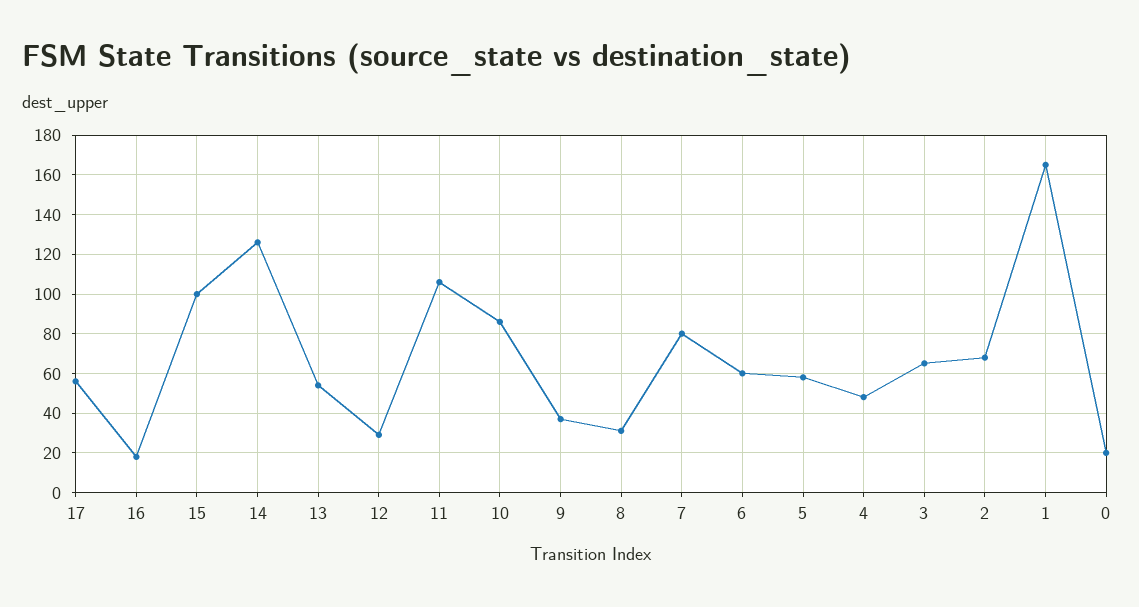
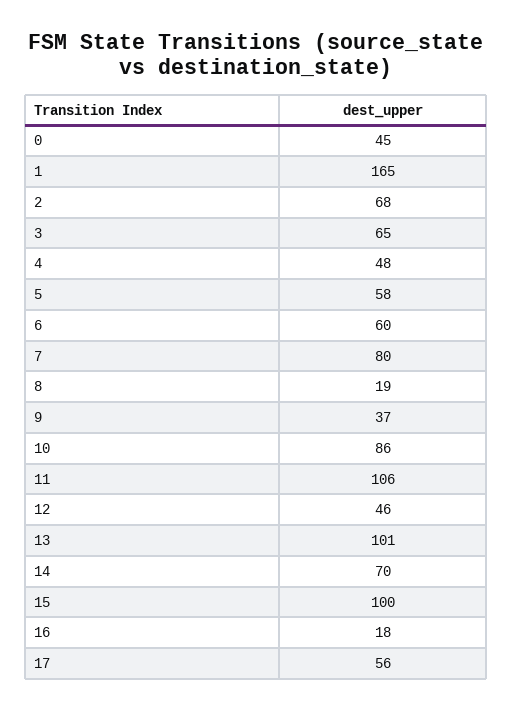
  {
    "17": 56,
    "16": 18,
    "15": 100,
-   "14": 125,
+   "14": 70,
-   "13": 55,
+   "13": 101,
-   "12": 30,
+   "12": 46,
    "11": 106,
    "10": 86,
    "9": 37,
-   "8": 30,
+   "8": 19,
    "7": 80,
    "6": 60,
    "5": 58,
    "4": 48,
    "3": 65,
    "2": 68,
    "1": 165,
-   "0": 20
+   "0": 45
  }

